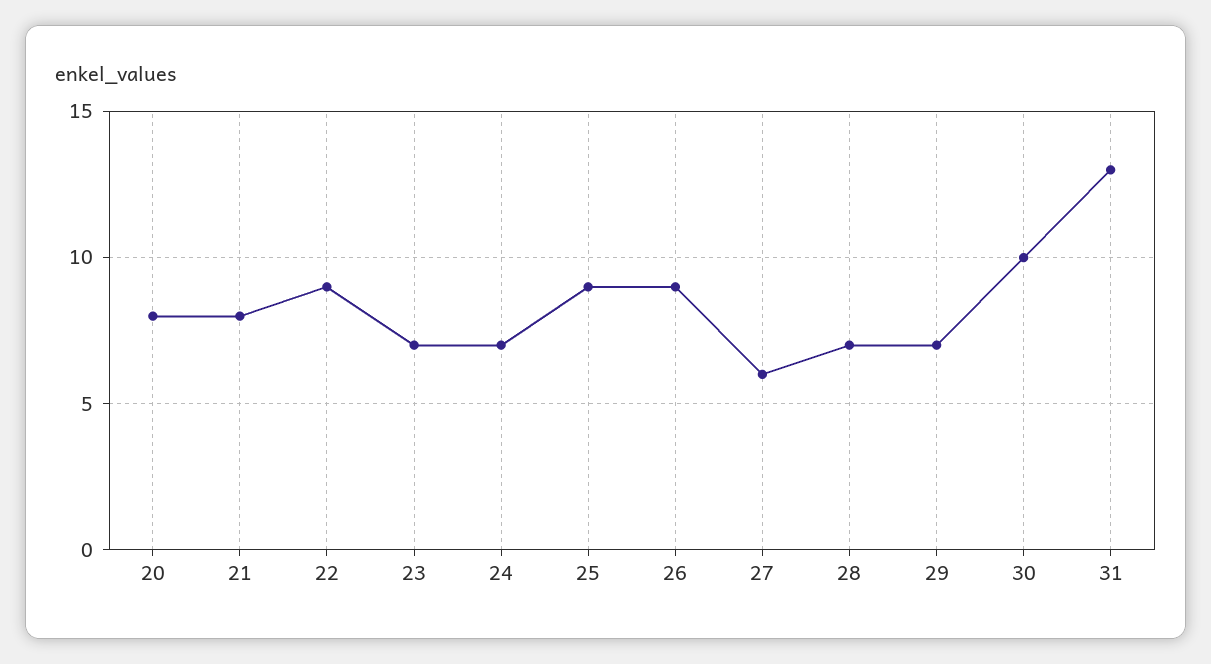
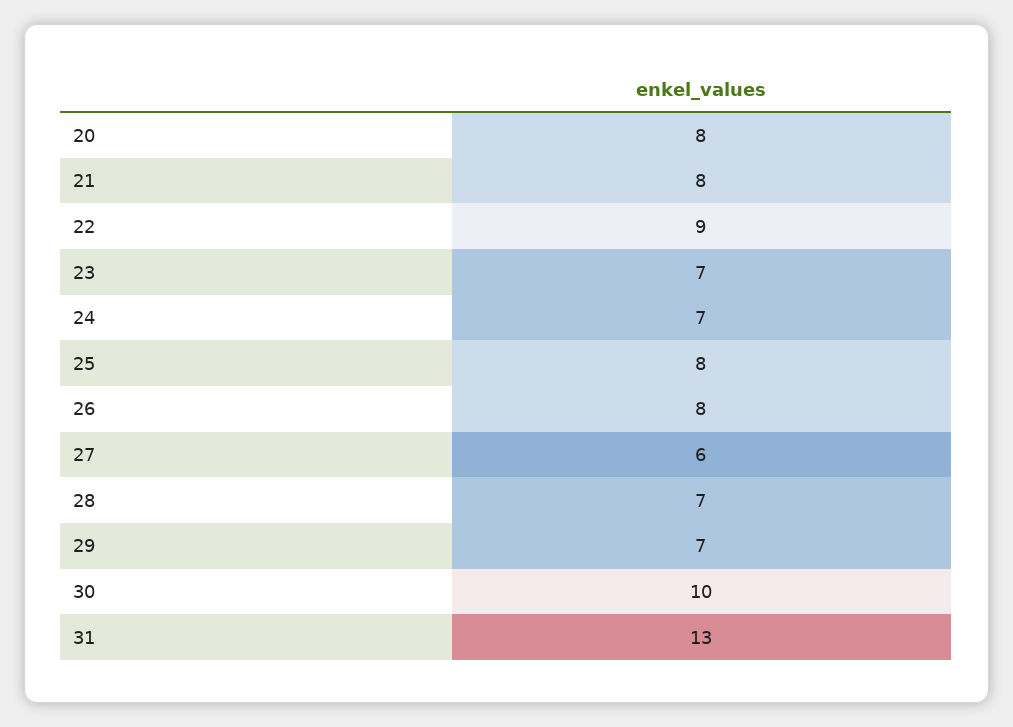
  {
    "20": 8,
    "21": 8,
    "22": 9,
    "23": 7,
    "24": 7,
-   "25": 9,
+   "25": 8,
-   "26": 9,
+   "26": 8,
    "27": 6,
    "28": 7,
    "29": 7,
    "30": 10,
    "31": 13
  }

